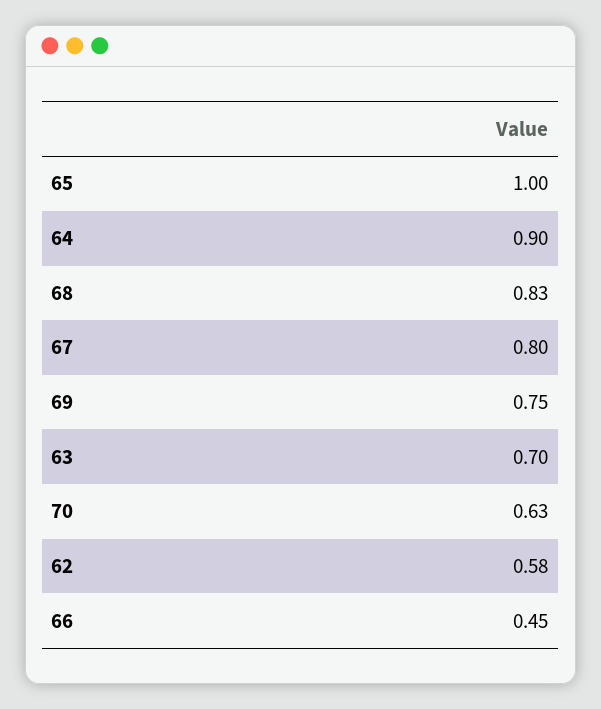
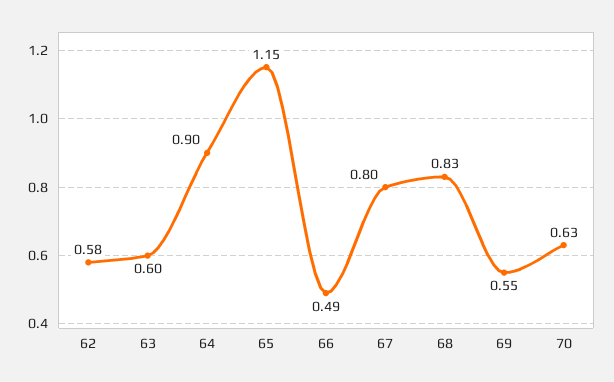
  {
-   "65": 1,
+   "65": 1.15,
    "64": 0.9,
    "68": 0.83,
    "67": 0.8,
-   "69": 0.75,
+   "69": 0.55,
-   "63": 0.7,
+   "63": 0.6,
    "70": 0.63,
    "62": 0.58,
-   "66": 0.45
+   "66": 0.49
  }

